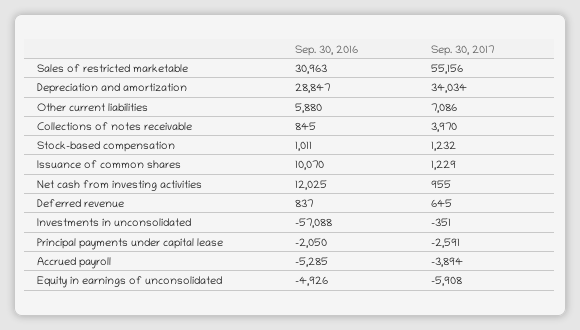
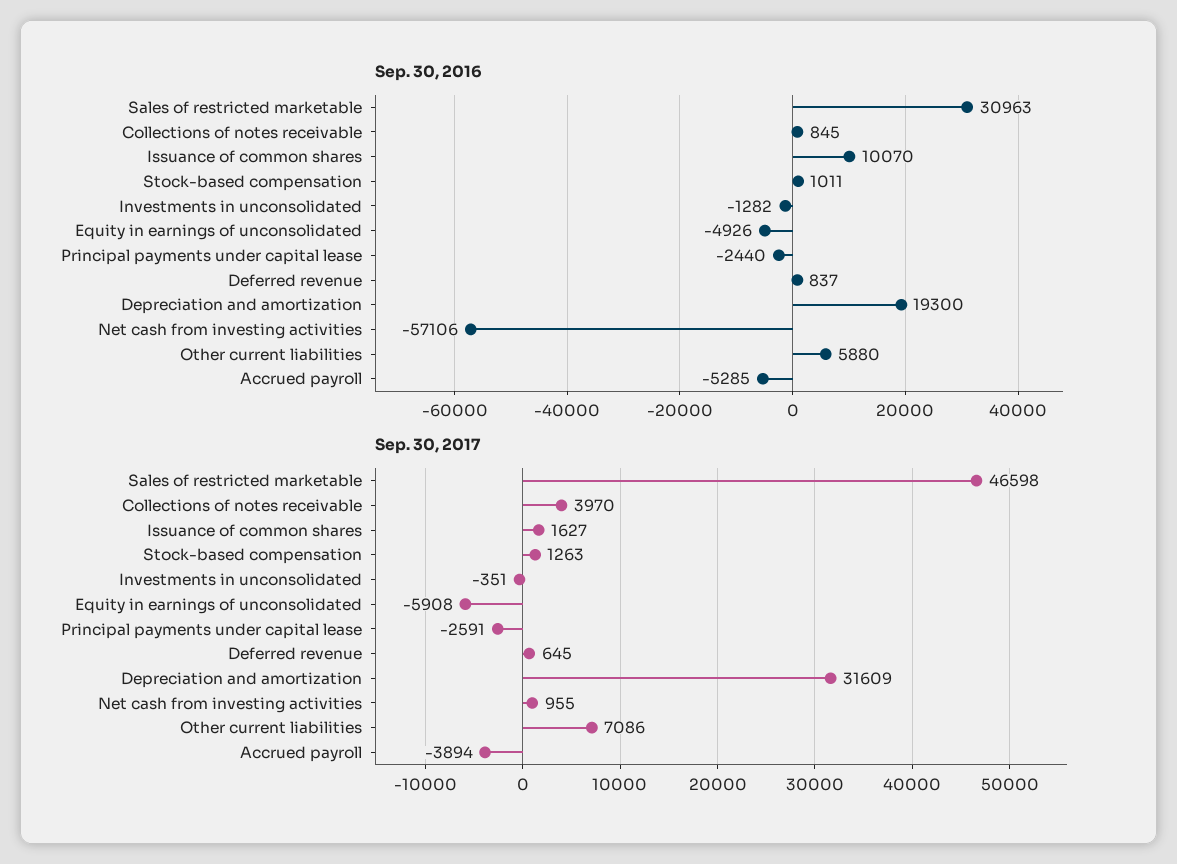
  {
    "Sep. 30, 2016": {
      "Sales of restricted marketable": 30963,
-     "Depreciation and amortization": 28847,
+     "Depreciation and amortization": 19300,
      "Other current liabilities": 5880,
      "Collections of notes receivable": 845,
      "Stock-based compensation": 1011,
      "Issuance of common shares": 10070,
-     "Net cash from investing activities": 12025,
+     "Net cash from investing activities": -57106,
      "Deferred revenue": 837,
-     "Investments in unconsolidated": -57088,
+     "Investments in unconsolidated": -1282,
-     "Principal payments under capital lease": -2050,
+     "Principal payments under capital lease": -2440,
      "Accrued payroll": -5285,
      "Equity in earnings of unconsolidated": -4926
    },
    "Sep. 30, 2017": {
-     "Sales of restricted marketable": 55156,
+     "Sales of restricted marketable": 46598,
-     "Depreciation and amortization": 34034,
+     "Depreciation and amortization": 31609,
      "Other current liabilities": 7086,
      "Collections of notes receivable": 3970,
-     "Stock-based compensation": 1232,
+     "Stock-based compensation": 1263,
-     "Issuance of common shares": 1229,
+     "Issuance of common shares": 1627,
      "Net cash from investing activities": 955,
      "Deferred revenue": 645,
      "Investments in unconsolidated": -351,
      "Principal payments under capital lease": -2591,
      "Accrued payroll": -3894,
      "Equity in earnings of unconsolidated": -5908
    }
  }

